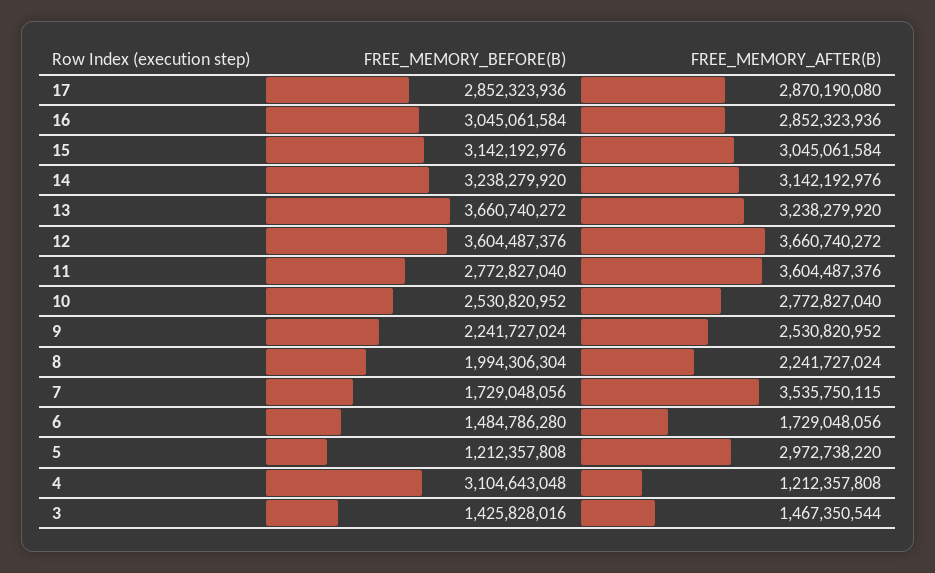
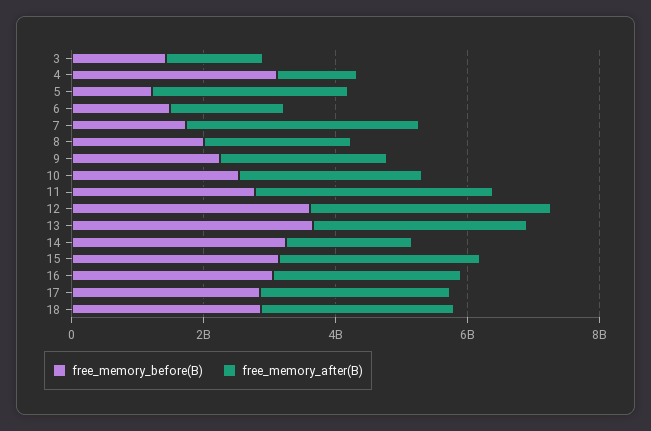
  {
    "FREE_MEMORY_BEFORE(B)": {
      "17": 2852323936,
      "16": 3045061584,
      "15": 3142192976,
      "14": 3238279920,
      "13": 3660740272,
      "12": 3604487376,
      "11": 2772827040,
      "10": 2530820952,
      "9": 2241727024,
      "8": 1994306304,
      "7": 1729048056,
      "6": 1484786280,
      "5": 1212357808,
      "4": 3104643048,
-     "3": 1425828016
+     "3": 1425828016,
+     "18": 3000000000
    },
    "FREE_MEMORY_AFTER(B)": {
      "17": 2870190080,
      "16": 2852323936,
      "15": 3045061584,
-     "14": 3142192976,
+     "14": 2000000000,
      "13": 3238279920,
      "12": 3660740272,
      "11": 3604487376,
      "10": 2772827040,
      "9": 2530820952,
      "8": 2241727024,
      "7": 3535750115,
      "6": 1729048056,
      "5": 2972738220,
      "4": 1212357808,
-     "3": 1467350544
+     "3": 1467350544,
+     "18": 3000000000
    }
  }

